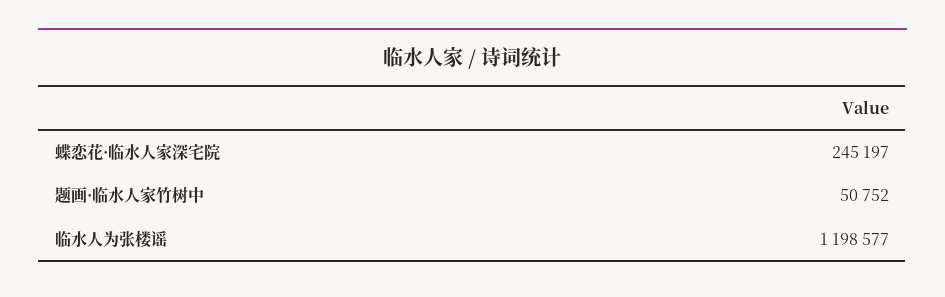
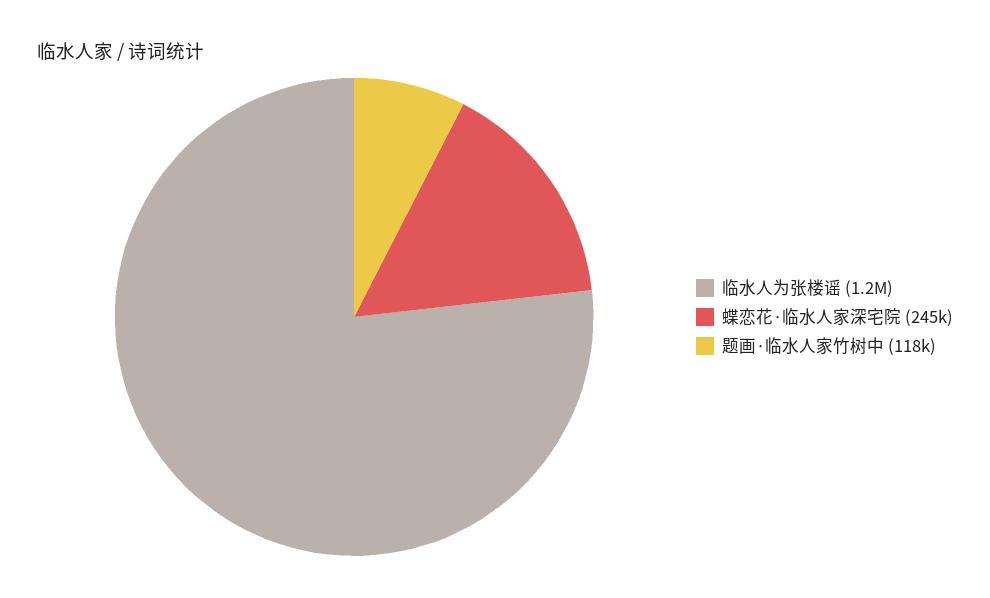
  {
    "蝶恋花·临水人家深宅院": 245197,
-   "题画·临水人家竹树中": 50752,
+   "题画·临水人家竹树中": 118000,
    "临水人为张楼谣": 1198577
  }

